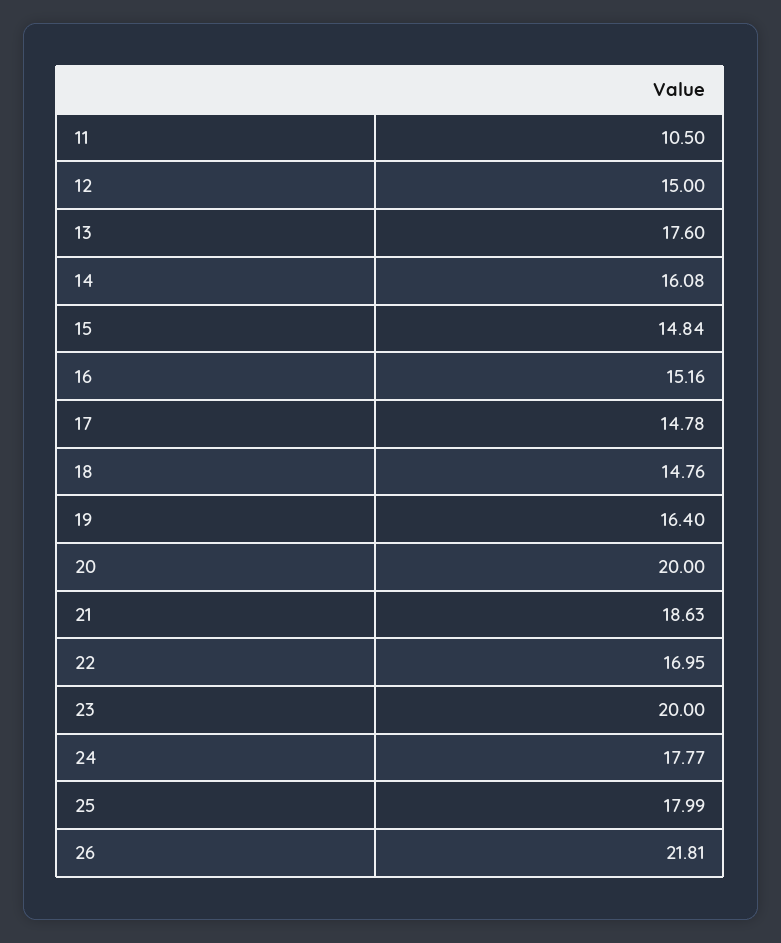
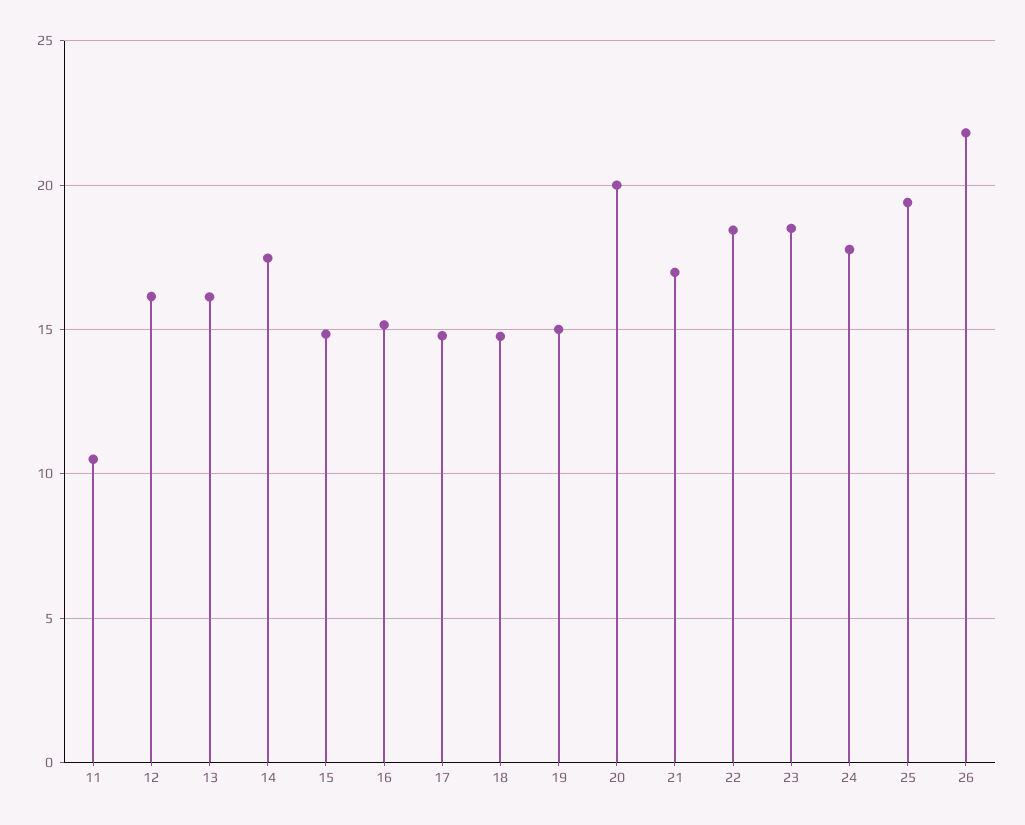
  {
    "11": 10.5,
-   "12": 15,
+   "12": 16,
-   "13": 17.6,
+   "13": 16,
-   "14": 16.08,
+   "14": 17.5,
    "15": 14.84,
    "16": 15.16,
    "17": 14.78,
    "18": 14.76,
-   "19": 16.4,
+   "19": 15,
    "20": 20,
-   "21": 18.63,
+   "21": 17,
-   "22": 16.95,
+   "22": 18.5,
-   "23": 20,
+   "23": 18.5,
    "24": 17.77,
-   "25": 17.99,
+   "25": 19.5,
    "26": 21.81
  }

